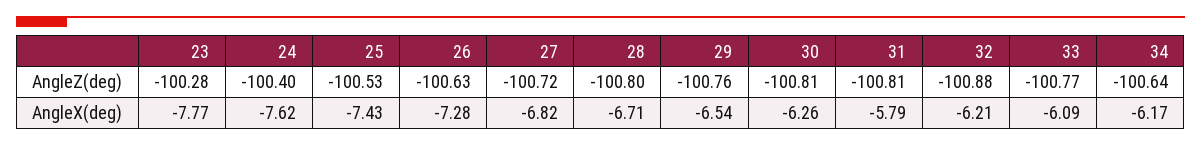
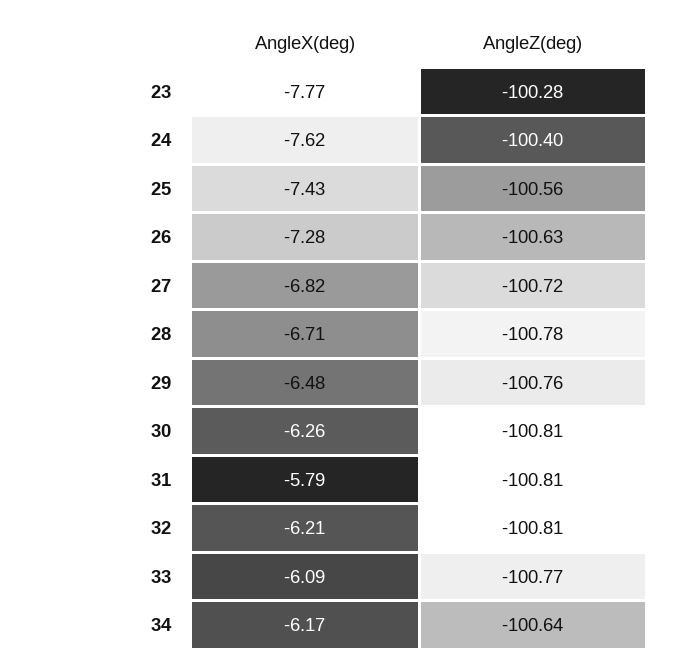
  {
    "23": {
      "AngleZ(deg)": -100.28,
      "AngleX(deg)": -7.77
    },
    "24": {
      "AngleZ(deg)": -100.4,
      "AngleX(deg)": -7.62
    },
    "25": {
-     "AngleZ(deg)": -100.53,
+     "AngleZ(deg)": -100.56,
      "AngleX(deg)": -7.43
    },
    "26": {
      "AngleZ(deg)": -100.63,
      "AngleX(deg)": -7.28
    },
    "27": {
      "AngleZ(deg)": -100.72,
      "AngleX(deg)": -6.82
    },
    "28": {
-     "AngleZ(deg)": -100.8,
+     "AngleZ(deg)": -100.78,
      "AngleX(deg)": -6.71
    },
    "29": {
      "AngleZ(deg)": -100.76,
-     "AngleX(deg)": -6.54
+     "AngleX(deg)": -6.48
    },
    "30": {
      "AngleZ(deg)": -100.81,
      "AngleX(deg)": -6.26
    },
    "31": {
      "AngleZ(deg)": -100.81,
      "AngleX(deg)": -5.79
    },
    "32": {
-     "AngleZ(deg)": -100.88,
+     "AngleZ(deg)": -100.81,
      "AngleX(deg)": -6.21
    },
    "33": {
      "AngleZ(deg)": -100.77,
      "AngleX(deg)": -6.09
    },
    "34": {
      "AngleZ(deg)": -100.64,
      "AngleX(deg)": -6.17
    }
  }

